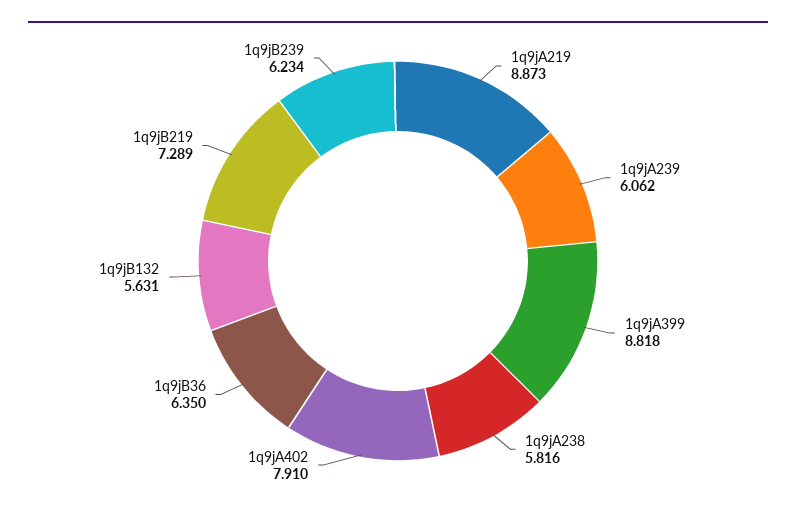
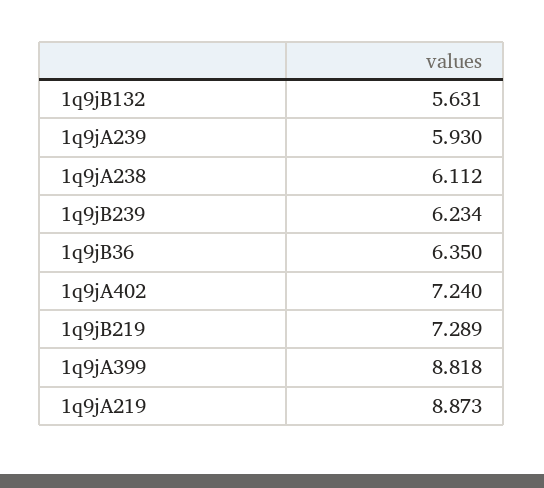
  {
    "1q9jA219": 8.873,
-   "1q9jA239": 6.062,
+   "1q9jA239": 5.93,
    "1q9jA399": 8.818,
-   "1q9jA238": 5.816,
+   "1q9jA238": 6.112,
-   "1q9jA402": 7.91,
+   "1q9jA402": 7.24,
    "1q9jB36": 6.35,
    "1q9jB132": 5.631,
    "1q9jB219": 7.289,
    "1q9jB239": 6.234
  }

